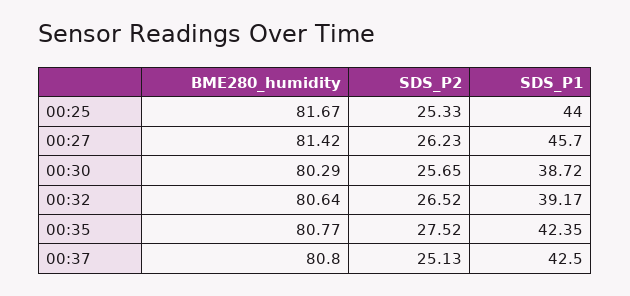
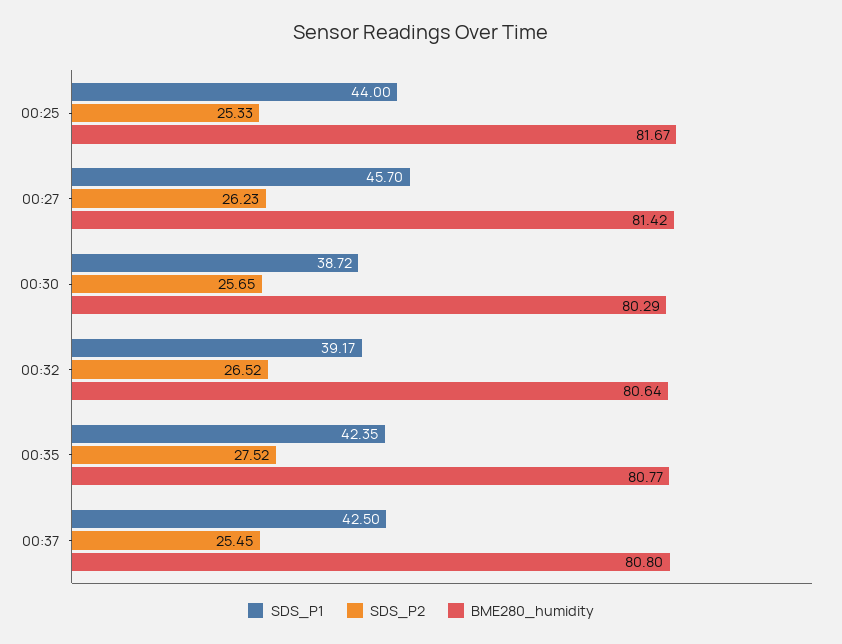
  {
    "BME280_humidity": {
      "00:25": 81.67,
      "00:27": 81.42,
      "00:30": 80.29,
      "00:32": 80.64,
      "00:35": 80.77,
      "00:37": 80.8
    },
    "SDS_P2": {
      "00:25": 25.33,
      "00:27": 26.23,
      "00:30": 25.65,
      "00:32": 26.52,
      "00:35": 27.52,
-     "00:37": 25.13
+     "00:37": 25.45
    },
    "SDS_P1": {
      "00:25": 44,
      "00:27": 45.7,
      "00:30": 38.72,
      "00:32": 39.17,
      "00:35": 42.35,
      "00:37": 42.5
    }
  }

